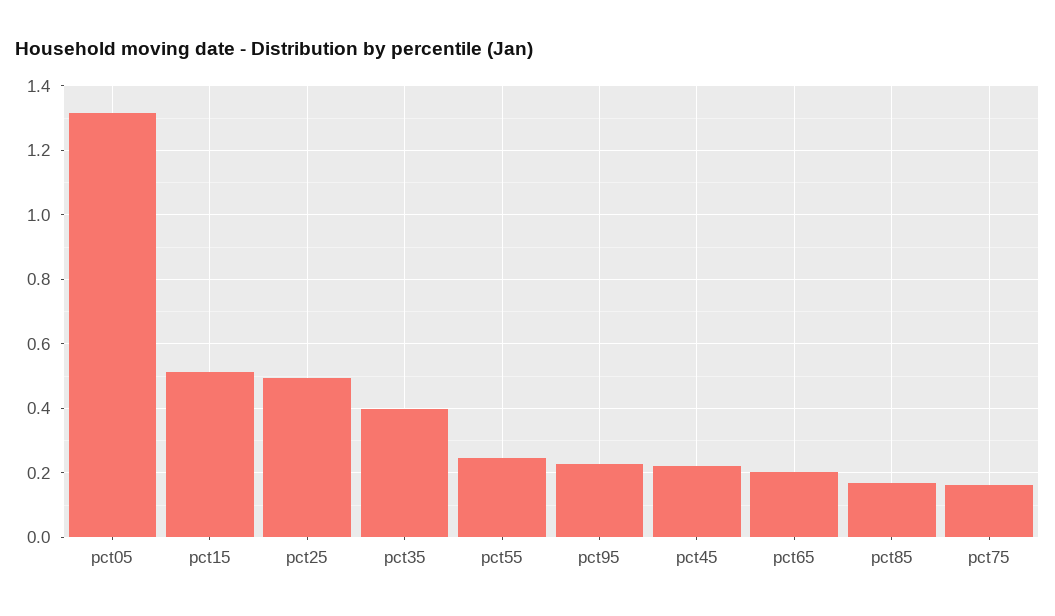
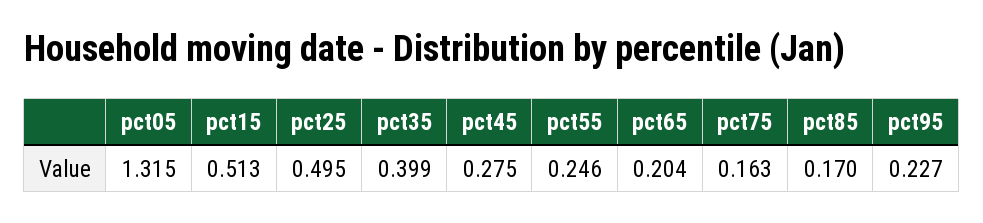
  {
    "pct05": 1.315,
    "pct15": 0.513,
    "pct25": 0.495,
    "pct35": 0.399,
    "pct55": 0.246,
    "pct95": 0.227,
-   "pct45": 0.22,
+   "pct45": 0.275,
    "pct65": 0.204,
    "pct85": 0.17,
    "pct75": 0.163
  }

